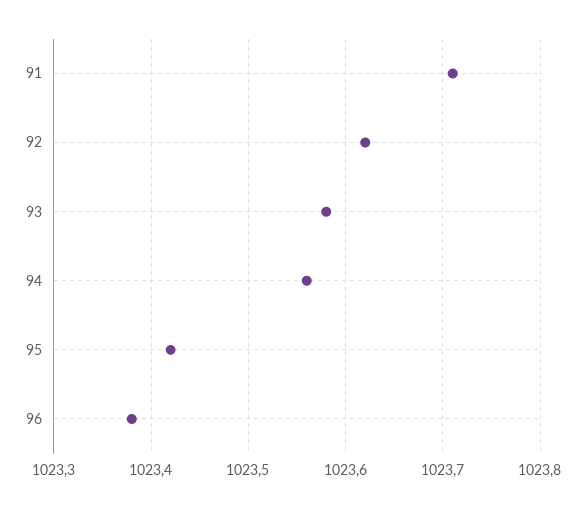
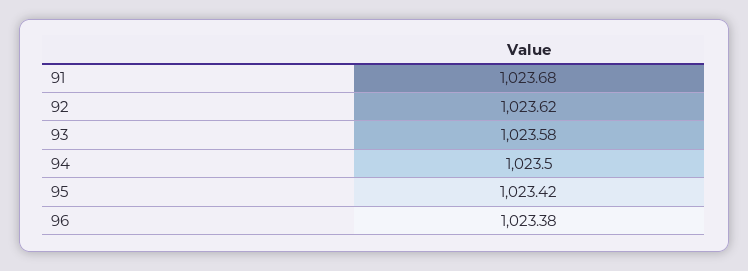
  {
-   "91": 1023.71,
+   "91": 1023.68,
    "92": 1023.62,
    "93": 1023.58,
-   "94": 1023.56,
+   "94": 1023.5,
    "95": 1023.42,
    "96": 1023.38
  }

